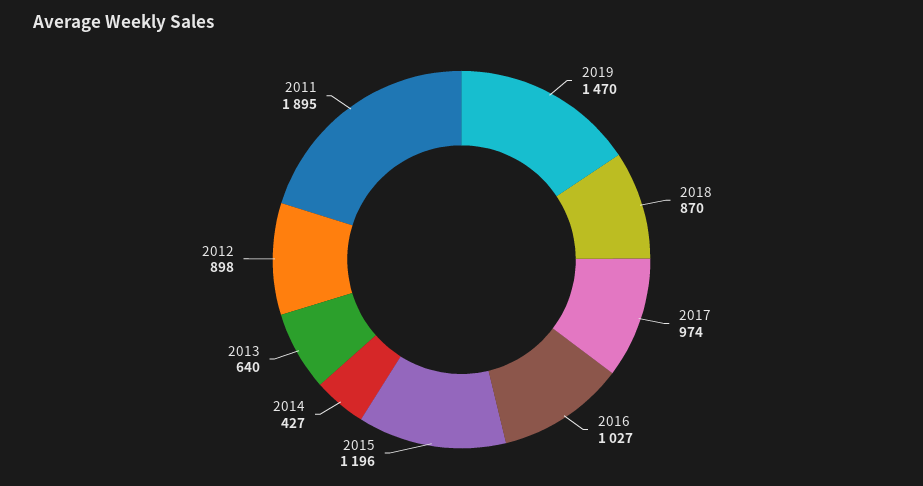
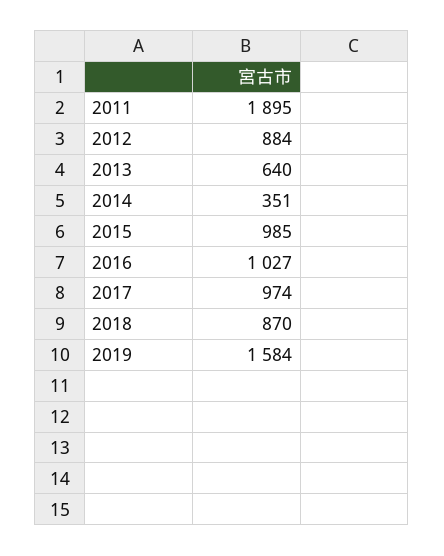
  {
-   "2019": 1470,
+   "2019": 1584,
    "2018": 870,
    "2017": 974,
    "2016": 1027,
-   "2015": 1196,
+   "2015": 985,
-   "2014": 427,
+   "2014": 351,
    "2013": 640,
-   "2012": 898,
+   "2012": 884,
    "2011": 1895
  }

